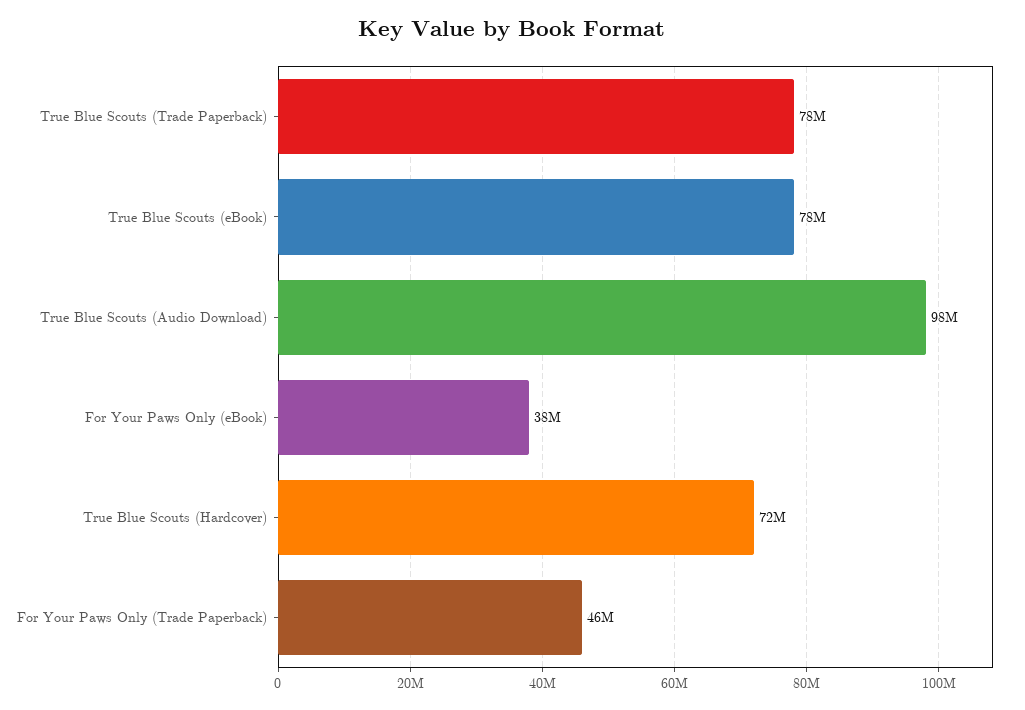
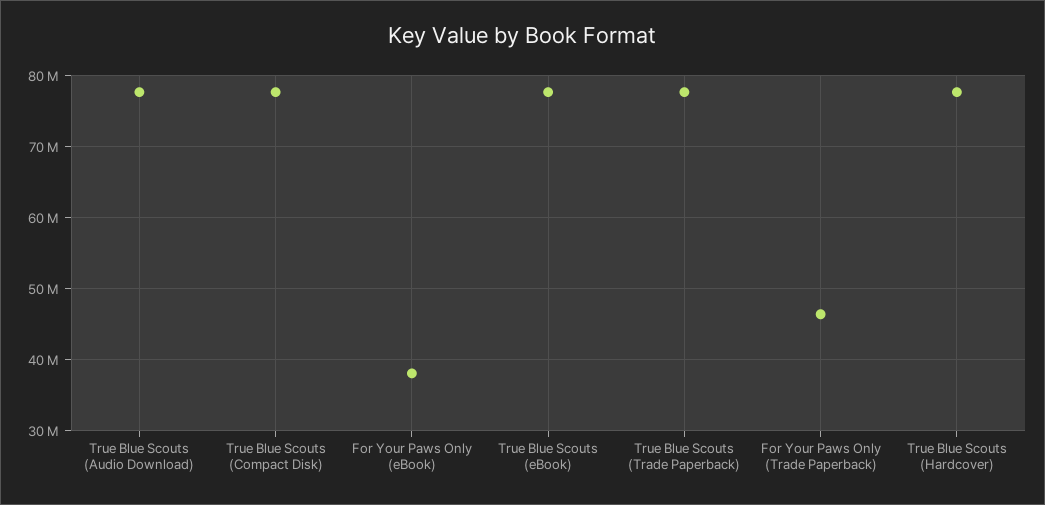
  {
    "True Blue Scouts (Trade Paperback)": 78000000,
    "True Blue Scouts (eBook)": 78000000,
-   "True Blue Scouts (Audio Download)": 98000000,
+   "True Blue Scouts (Audio Download)": 78000000,
    "For Your Paws Only (eBook)": 38000000,
-   "True Blue Scouts (Hardcover)": 72000000,
+   "True Blue Scouts (Hardcover)": 78000000,
-   "For Your Paws Only (Trade Paperback)": 46000000
+   "For Your Paws Only (Trade Paperback)": 46000000,
+   "True Blue Scouts (Compact Disk)": 78000000
  }

